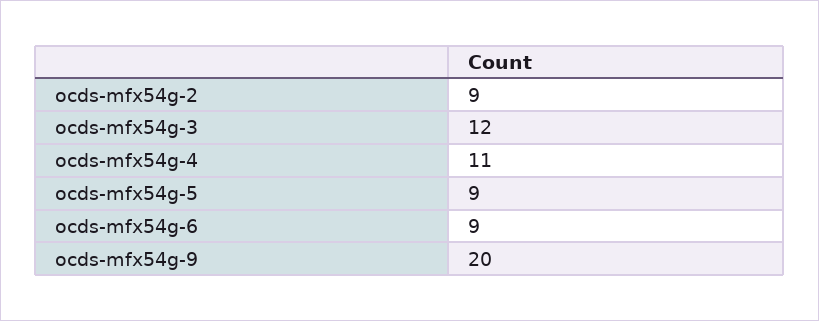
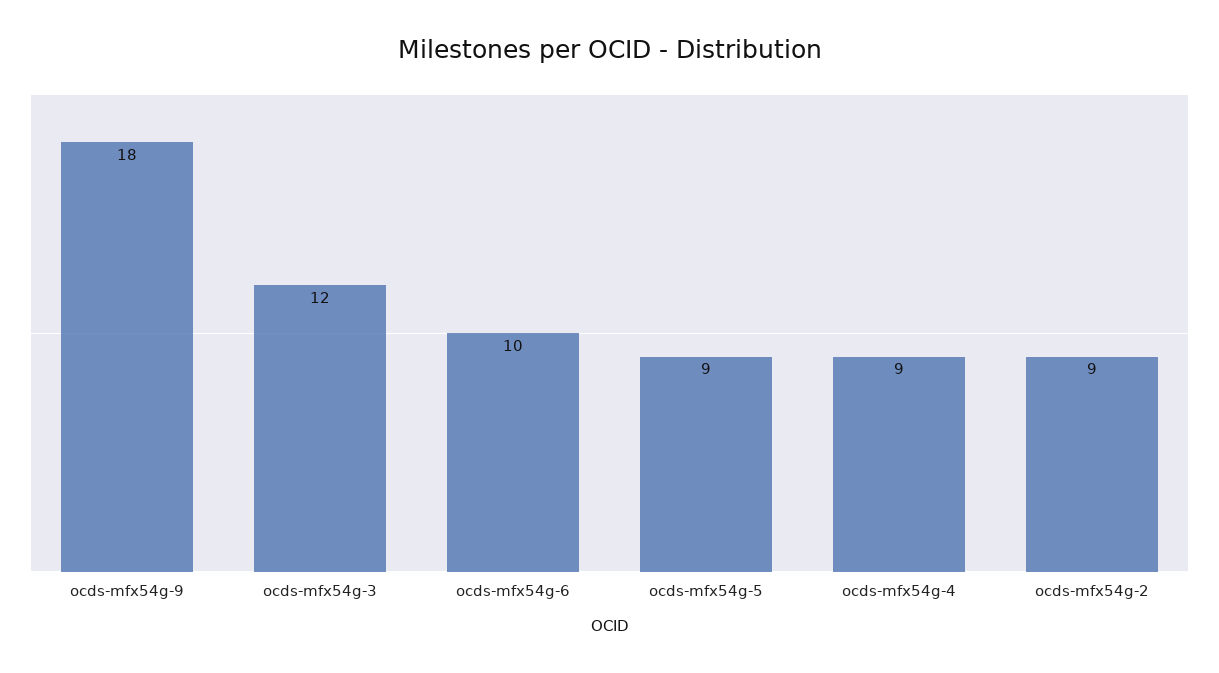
  {
    "ocds-mfx54g-2": 9,
    "ocds-mfx54g-3": 12,
-   "ocds-mfx54g-4": 11,
+   "ocds-mfx54g-4": 9,
    "ocds-mfx54g-5": 9,
-   "ocds-mfx54g-6": 9,
+   "ocds-mfx54g-6": 10,
-   "ocds-mfx54g-9": 20
+   "ocds-mfx54g-9": 18
  }

